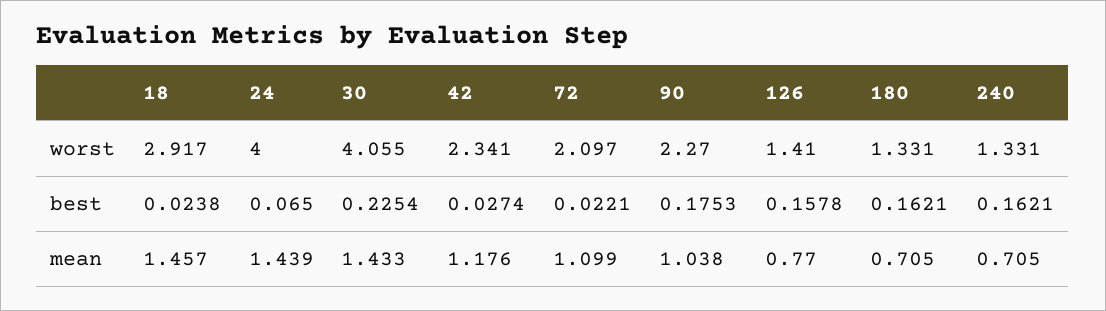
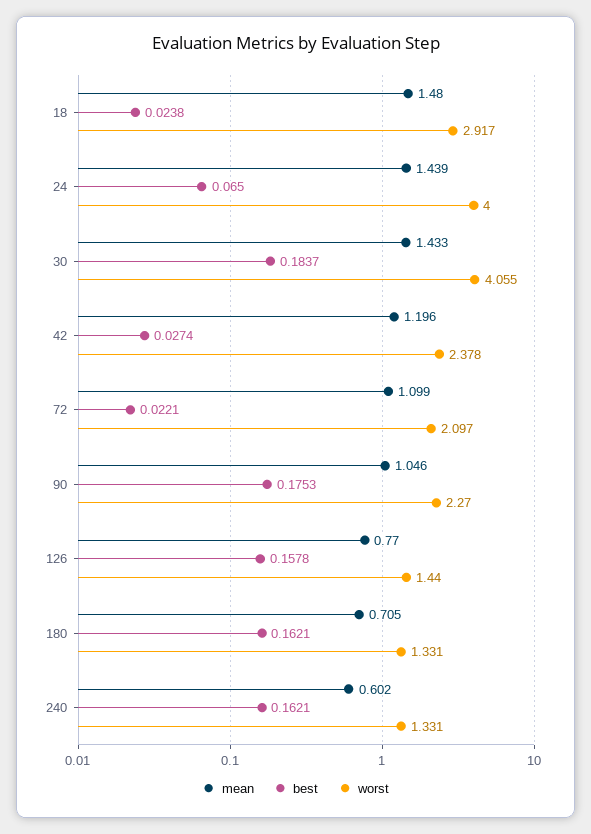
  {
    "worst": {
      "18": 2.917,
      "24": 4,
      "30": 4.055,
-     "42": 2.341,
+     "42": 2.378,
      "72": 2.097,
      "90": 2.27,
-     "126": 1.41,
+     "126": 1.44,
      "180": 1.331,
      "240": 1.331
    },
    "best": {
      "18": 0.0238,
      "24": 0.065,
-     "30": 0.2254,
+     "30": 0.1837,
      "42": 0.0274,
      "72": 0.0221,
      "90": 0.1753,
      "126": 0.1578,
      "180": 0.1621,
      "240": 0.1621
    },
    "mean": {
-     "18": 1.457,
+     "18": 1.48,
      "24": 1.439,
      "30": 1.433,
-     "42": 1.176,
+     "42": 1.196,
      "72": 1.099,
-     "90": 1.038,
+     "90": 1.046,
      "126": 0.77,
      "180": 0.705,
-     "240": 0.705
+     "240": 0.602
    }
  }

